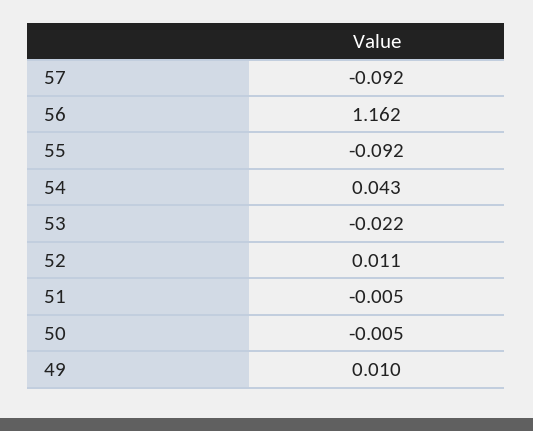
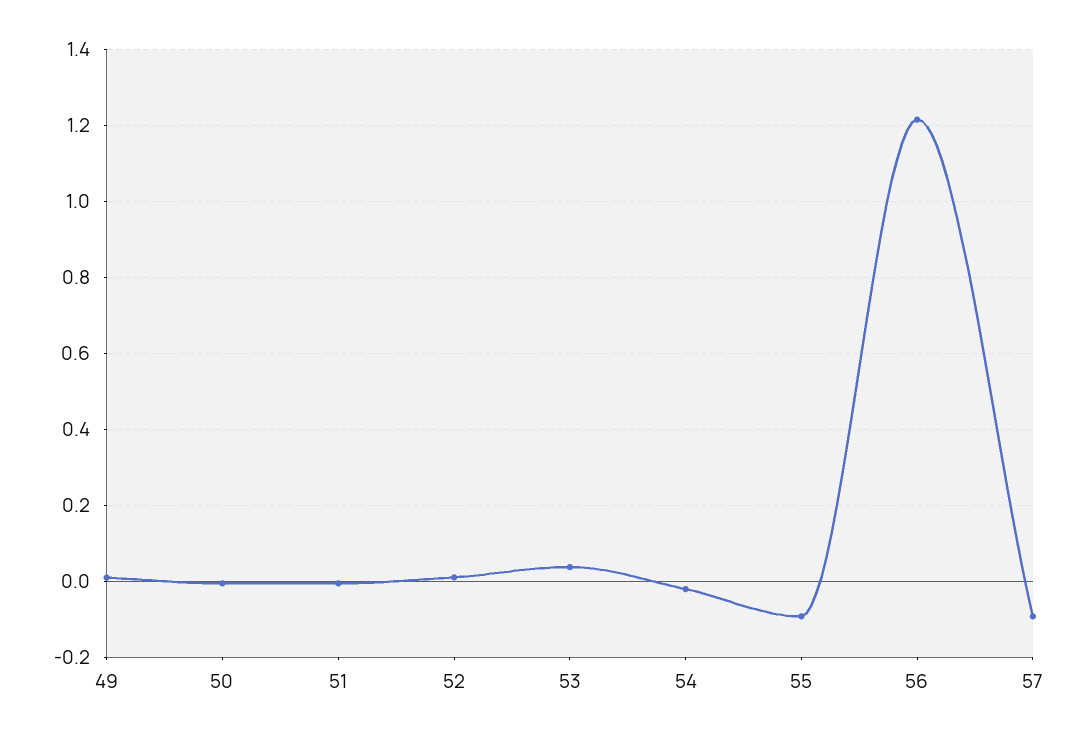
  {
    "57": -0.092,
-   "56": 1.162,
+   "56": 1.22,
    "55": -0.092,
-   "54": 0.043,
+   "54": -0.02,
-   "53": -0.022,
+   "53": 0.04,
    "52": 0.011,
    "51": -0.005,
    "50": -0.005,
    "49": 0.01
  }

